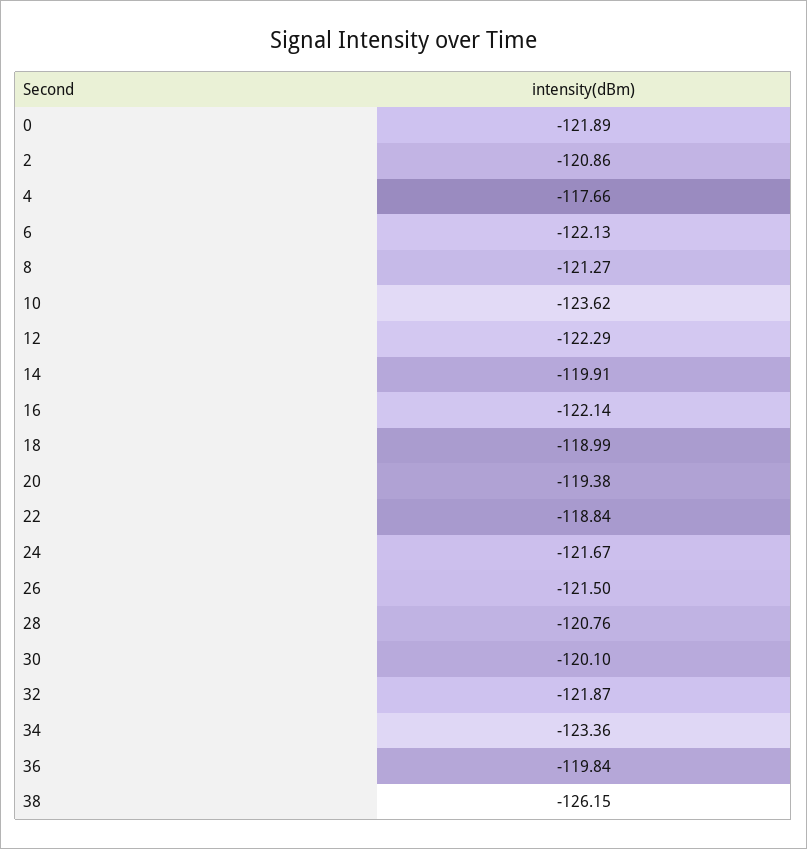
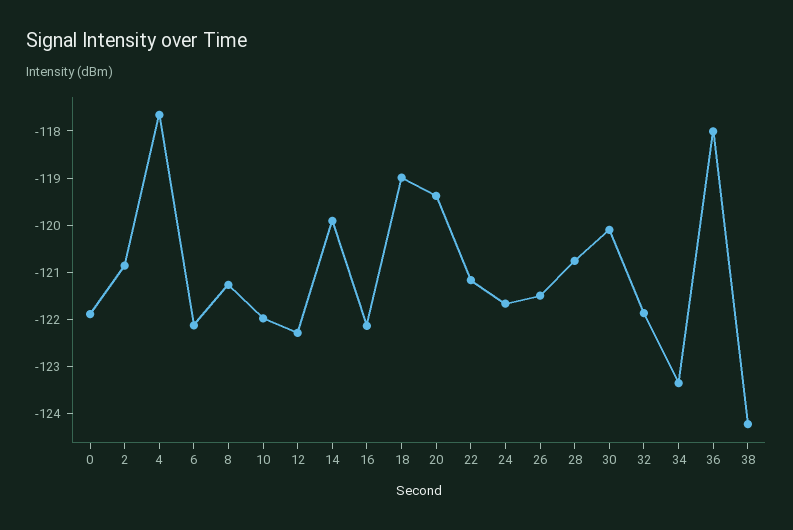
  {
    "0": -121.89,
    "2": -120.86,
    "4": -117.66,
    "6": -122.13,
    "8": -121.27,
-   "10": -123.62,
+   "10": -122,
    "12": -122.29,
    "14": -119.91,
    "16": -122.14,
    "18": -118.99,
    "20": -119.38,
-   "22": -118.84,
+   "22": -121.2,
    "24": -121.67,
    "26": -121.5,
    "28": -120.76,
    "30": -120.1,
    "32": -121.87,
    "34": -123.36,
-   "36": -119.84,
+   "36": -118,
-   "38": -126.15
+   "38": -124.2
  }

